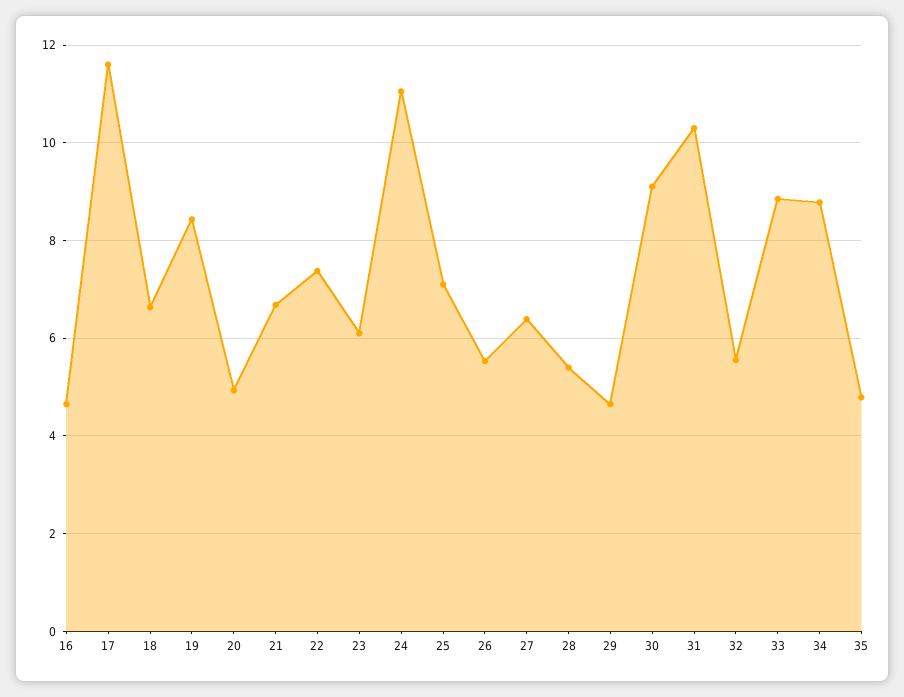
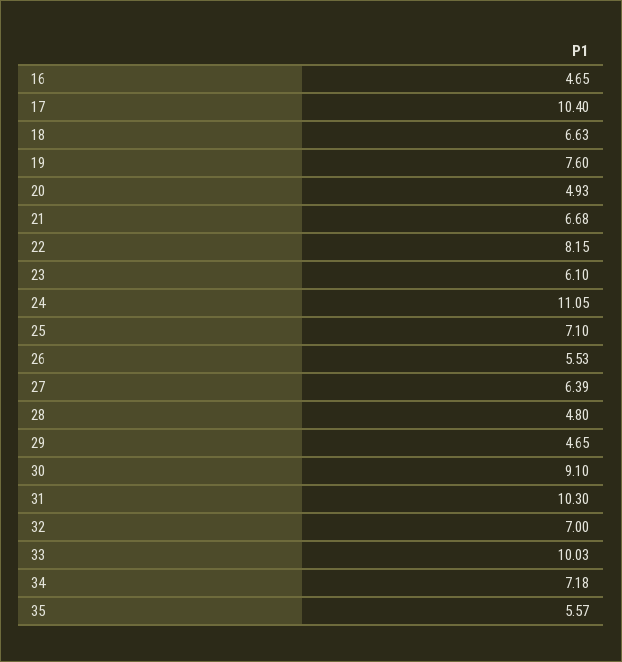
  {
    "16": 4.65,
-   "17": 11.6,
+   "17": 10.4,
    "18": 6.63,
-   "19": 8.4,
+   "19": 7.6,
    "20": 4.93,
    "21": 6.68,
-   "22": 7.4,
+   "22": 8.15,
    "23": 6.1,
    "24": 11.05,
    "25": 7.1,
    "26": 5.53,
    "27": 6.39,
-   "28": 5.4,
+   "28": 4.8,
    "29": 4.65,
    "30": 9.1,
    "31": 10.3,
-   "32": 5.6,
+   "32": 7,
-   "33": 8.8,
+   "33": 10.03,
-   "34": 8.8,
+   "34": 7.18,
-   "35": 4.8
+   "35": 5.57
  }

